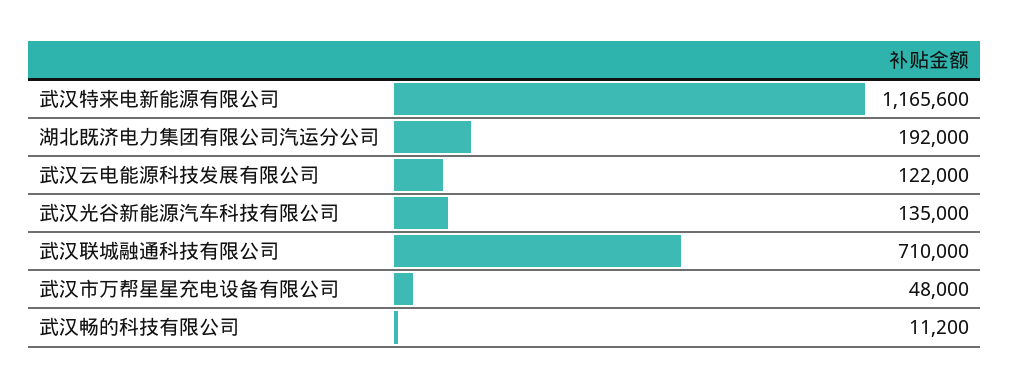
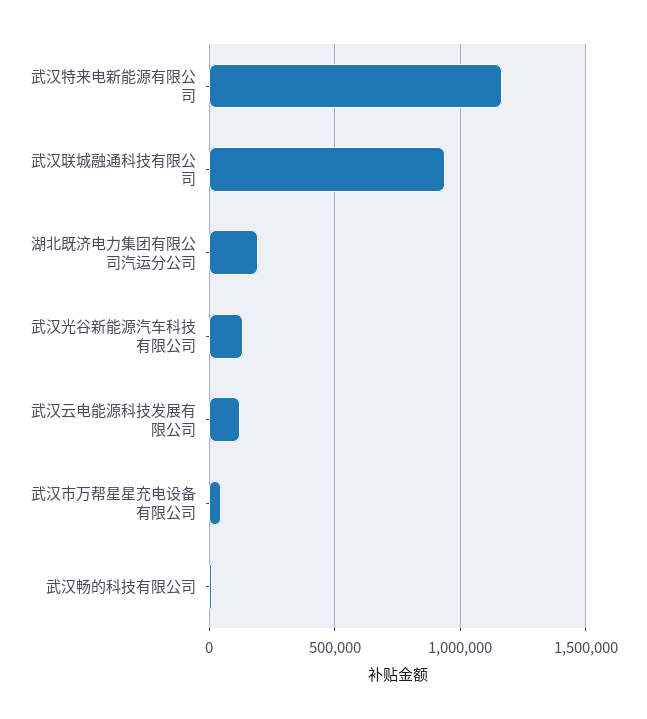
  {
    "武汉特来电新能源有限公司": 1165600,
    "湖北既济电力集团有限公司汽运分公司": 192000,
    "武汉云电能源科技发展有限公司": 122000,
    "武汉光谷新能源汽车科技有限公司": 135000,
-   "武汉联城融通科技有限公司": 710000,
+   "武汉联城融通科技有限公司": 950000,
    "武汉市万帮星星充电设备有限公司": 48000,
    "武汉畅的科技有限公司": 11200
  }

